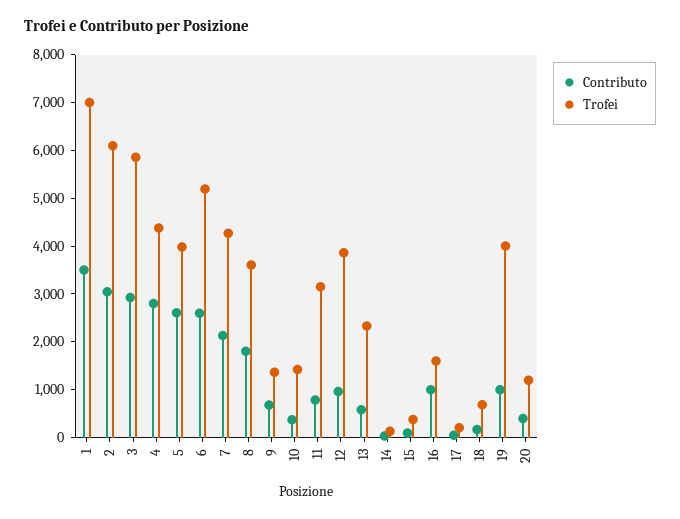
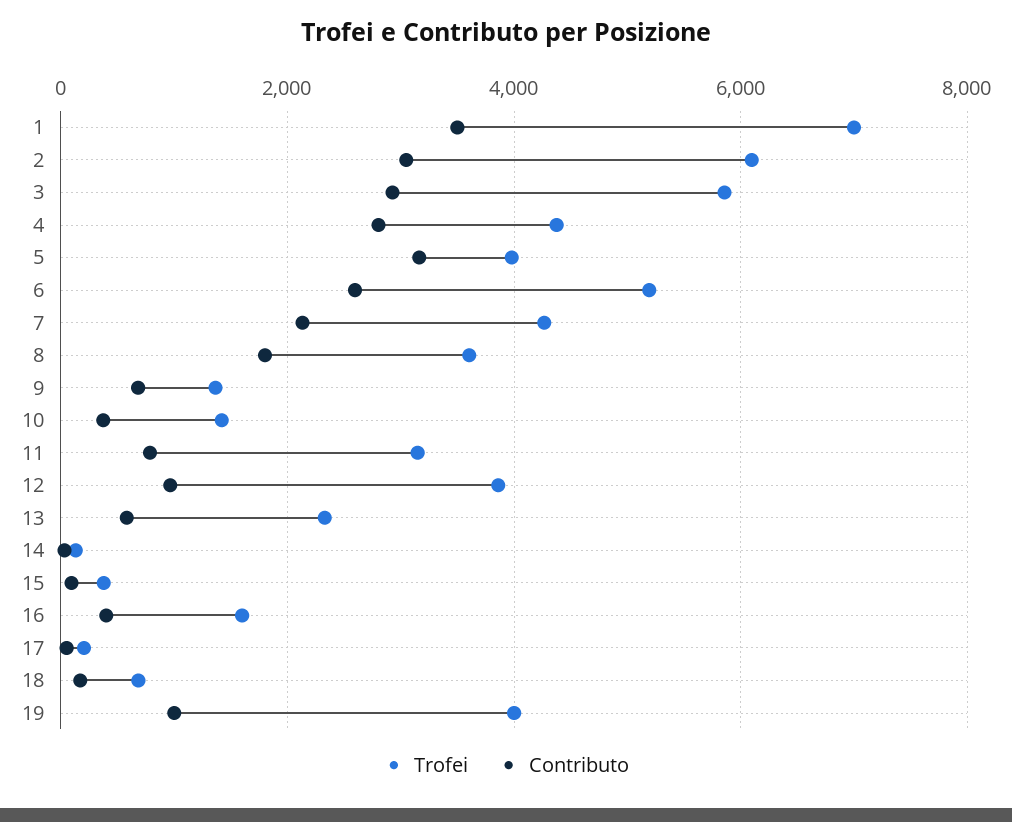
  {
    "Contributo": {
      "1": 3600,
      "2": 3000,
      "3": 3000,
      "4": 2800,
-     "5": 2600,
+     "5": 3200,
      "6": 2600,
      "7": 2200,
      "8": 1800,
      "9": 600,
      "10": 400,
      "11": 800,
      "12": 1000,
      "13": 600,
      "14": 0,
      "15": 0,
-     "16": 1000,
+     "16": 400,
      "17": 0,
      "18": 200,
-     "19": 1000,
+     "19": 1000
-     "20": 400
    },
    "Trofei": {
      "1": 7000,
      "2": 6000,
      "3": 5800,
      "4": 4400,
      "5": 4000,
      "6": 5200,
      "7": 4200,
      "8": 3600,
      "9": 1400,
      "10": 1400,
      "11": 3200,
      "12": 3800,
      "13": 2400,
      "14": 200,
      "15": 400,
      "16": 1600,
      "17": 200,
      "18": 600,
-     "19": 4000,
+     "19": 4000
-     "20": 1200
    }
  }

